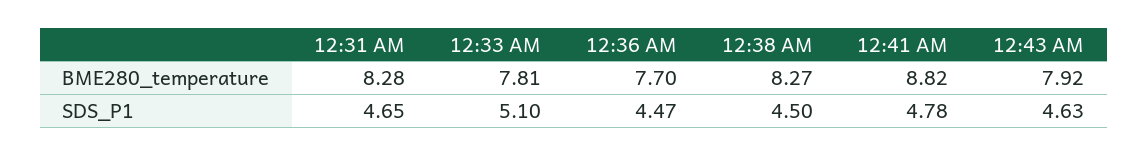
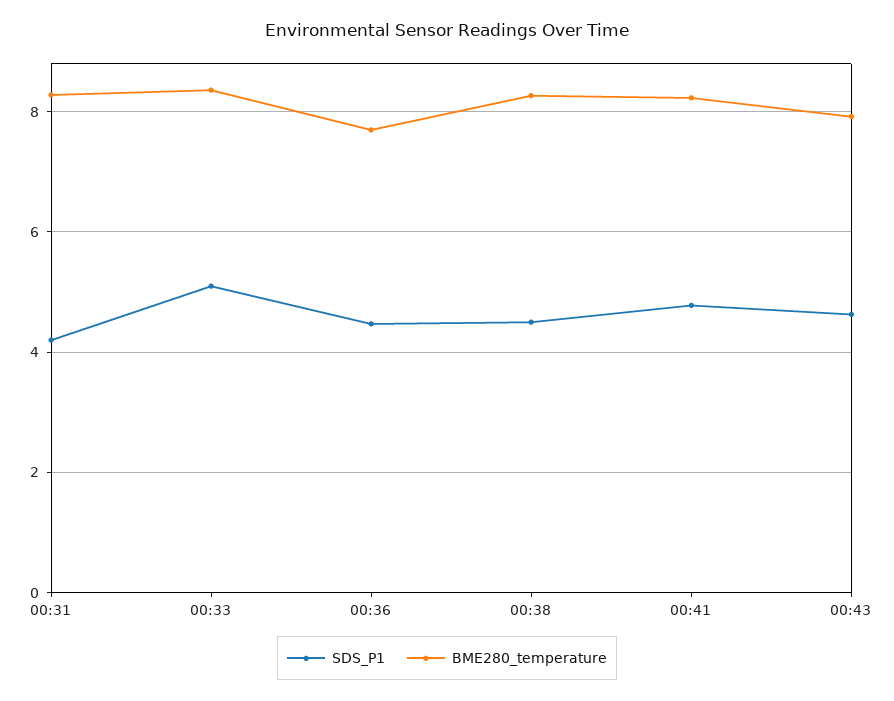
  {
    "BME280_temperature": {
      "12:31 AM": 8.28,
-     "12:33 AM": 7.81,
+     "12:33 AM": 8.4,
      "12:36 AM": 7.7,
      "12:38 AM": 8.27,
-     "12:41 AM": 8.82,
+     "12:41 AM": 8.2,
      "12:43 AM": 7.92
    },
    "SDS_P1": {
-     "12:31 AM": 4.65,
+     "12:31 AM": 4.2,
      "12:33 AM": 5.1,
      "12:36 AM": 4.47,
      "12:38 AM": 4.5,
      "12:41 AM": 4.78,
      "12:43 AM": 4.63
    }
  }

